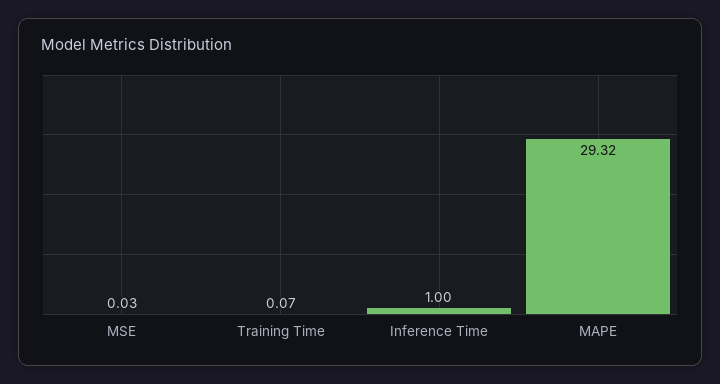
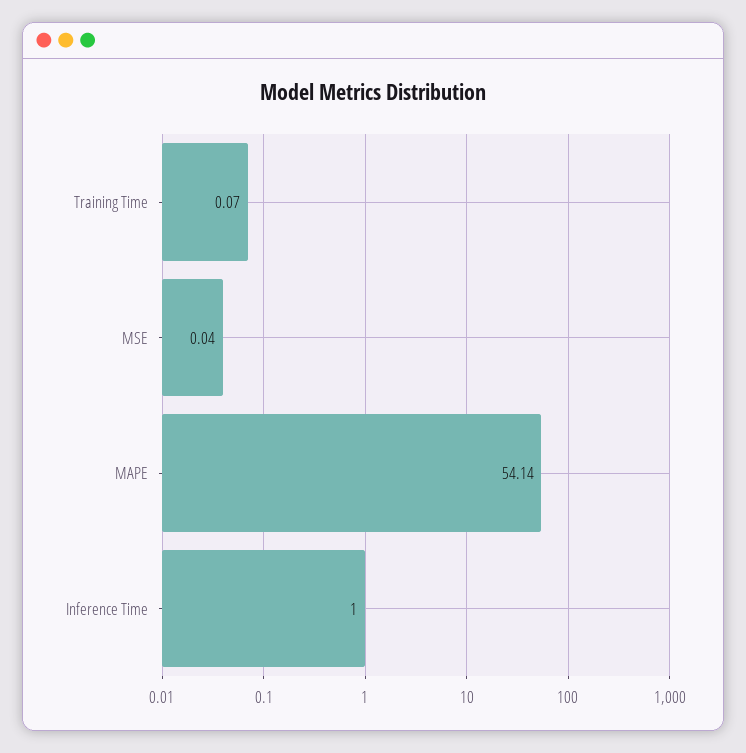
  {
-   "MSE": 0.03,
+   "MSE": 0.04,
    "Training Time": 0.07,
    "Inference Time": 1,
-   "MAPE": 29.32
+   "MAPE": 54.14
  }

